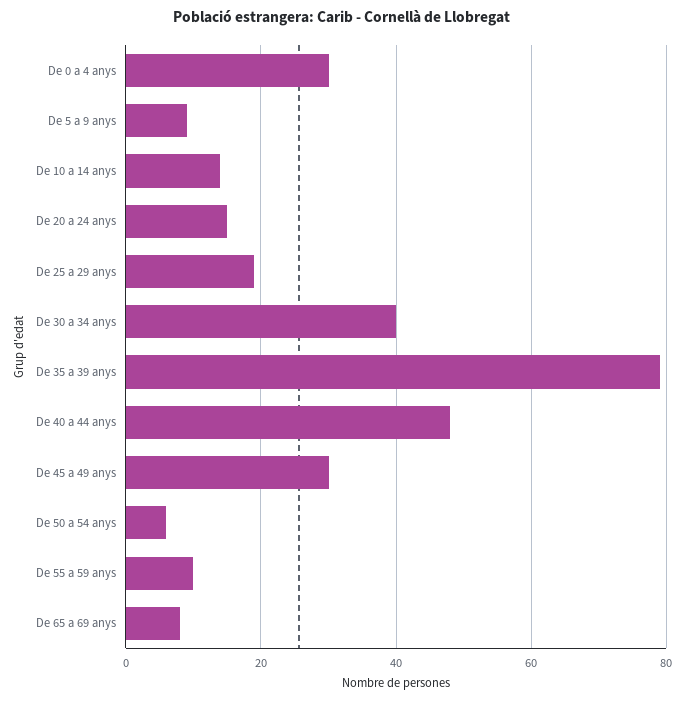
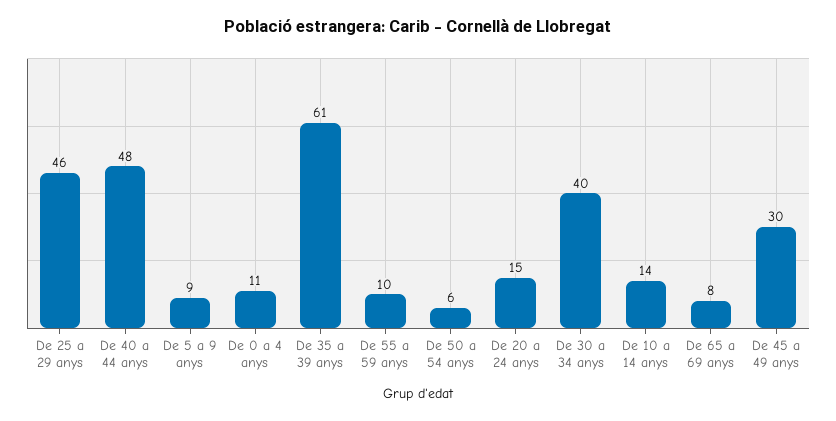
  {
-   "De 0 a 4 anys": 30,
+   "De 0 a 4 anys": 11,
    "De 5 a 9 anys": 9,
    "De 10 a 14 anys": 14,
    "De 20 a 24 anys": 15,
-   "De 25 a 29 anys": 20,
+   "De 25 a 29 anys": 46,
    "De 30 a 34 anys": 40,
-   "De 35 a 39 anys": 80,
+   "De 35 a 39 anys": 61,
    "De 40 a 44 anys": 48,
    "De 45 a 49 anys": 30,
    "De 50 a 54 anys": 6,
    "De 55 a 59 anys": 10,
    "De 65 a 69 anys": 8
  }

